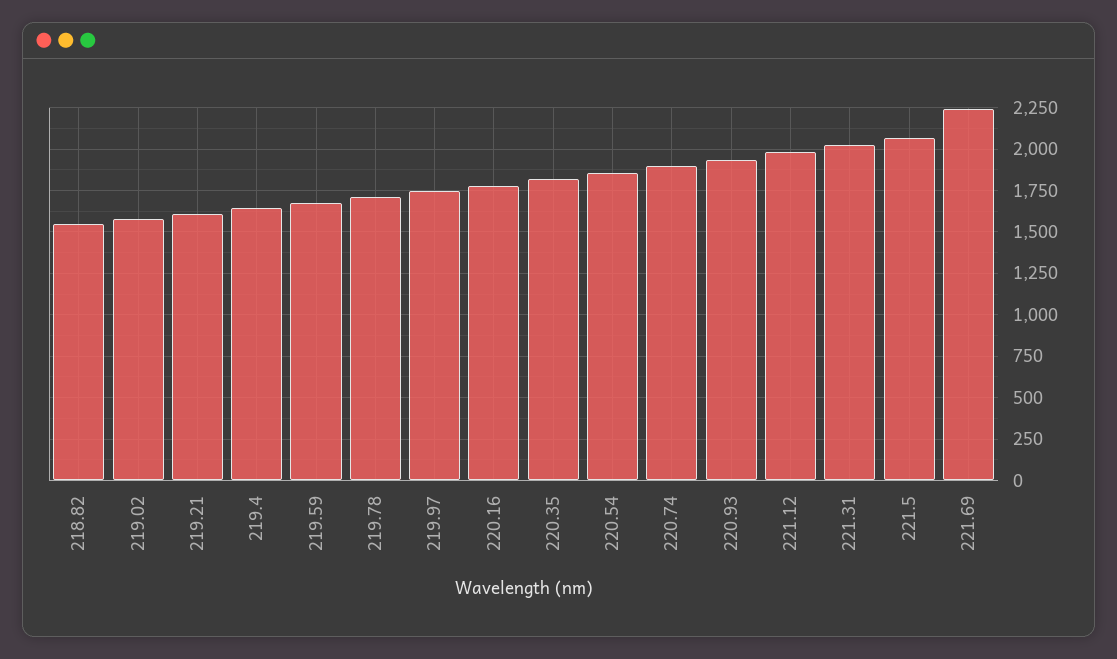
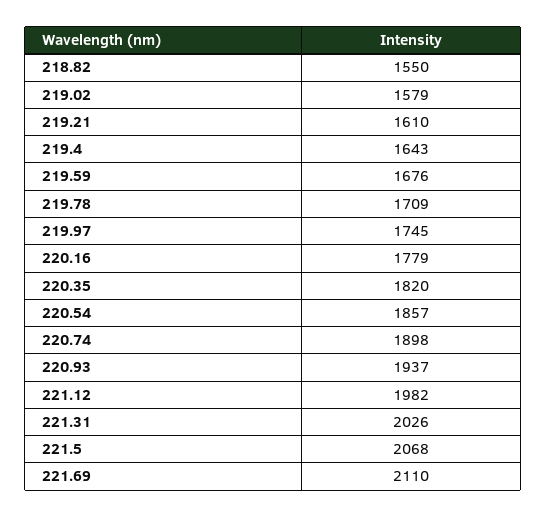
  {
    "218.82": 1550,
    "219.02": 1579,
    "219.21": 1610,
    "219.4": 1643,
    "219.59": 1676,
    "219.78": 1709,
    "219.97": 1745,
    "220.16": 1779,
    "220.35": 1820,
    "220.54": 1857,
    "220.74": 1898,
    "220.93": 1937,
    "221.12": 1982,
    "221.31": 2026,
    "221.5": 2068,
-   "221.69": 2250
+   "221.69": 2110
  }

